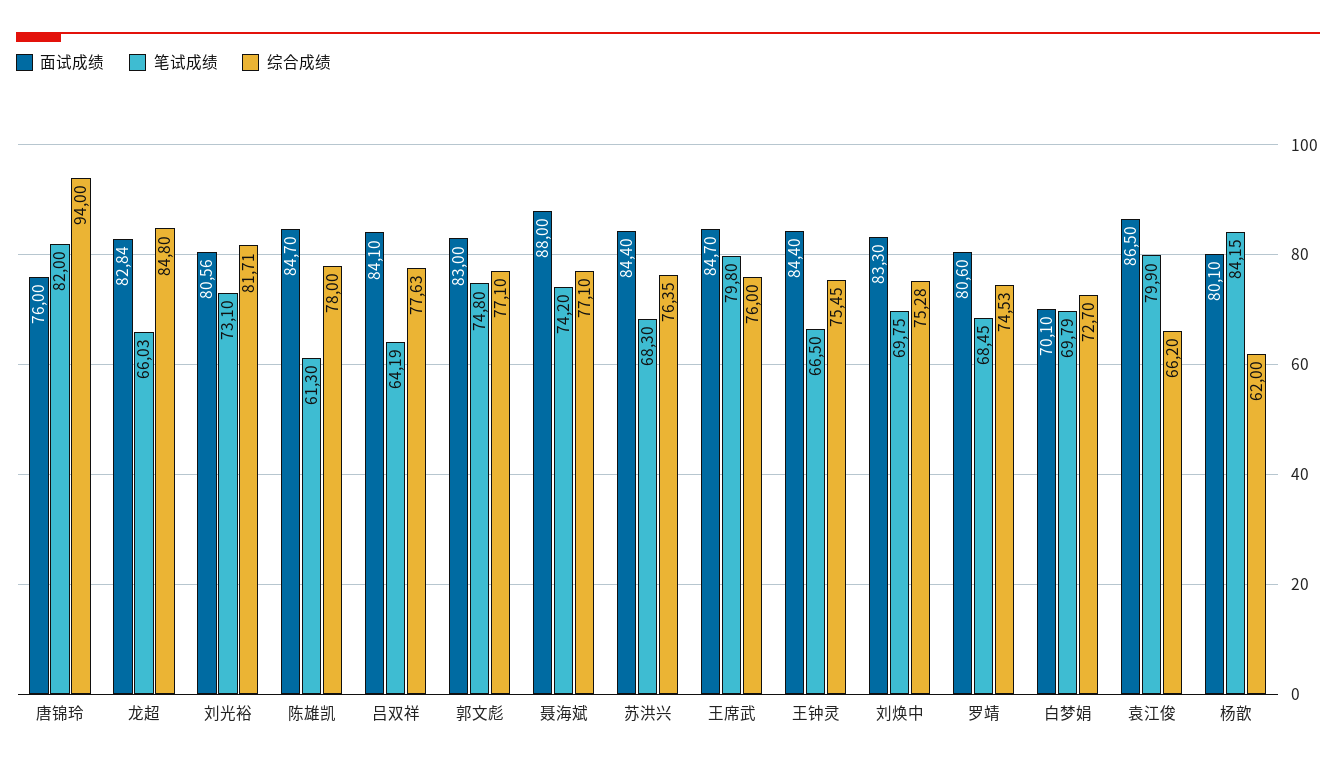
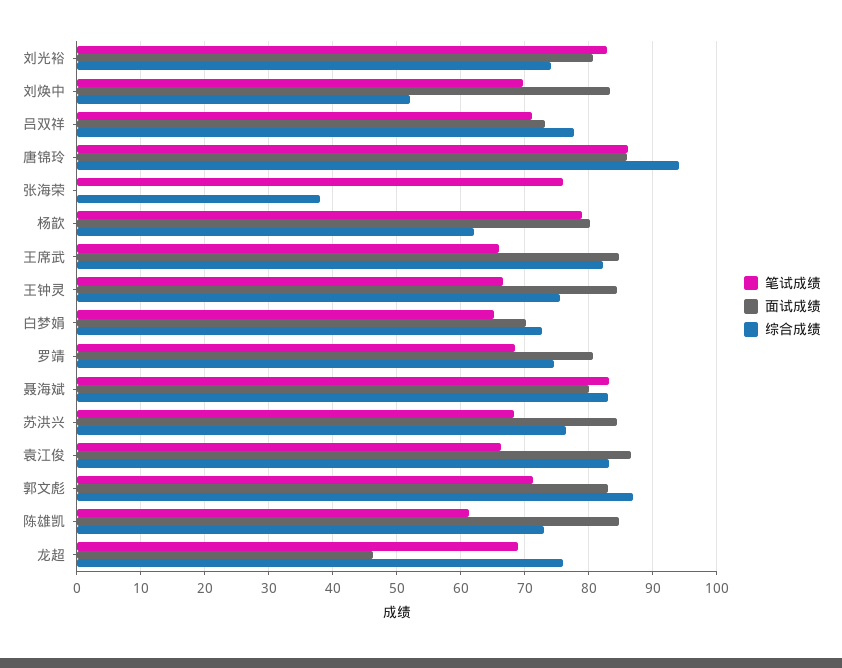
  {
    "面试成绩": {
-     "唐锦玲": 76,
+     "唐锦玲": 86,
-     "龙超": 82.84,
+     "龙超": 46,
      "刘光裕": 80.56,
      "陈雄凯": 84.7,
-     "吕双祥": 84.1,
+     "吕双祥": 73,
      "郭文彪": 83,
-     "聂海斌": 88,
+     "聂海斌": 80,
      "苏洪兴": 84.4,
      "王席武": 84.7,
      "王钟灵": 84.4,
      "刘焕中": 83.3,
      "罗靖": 80.6,
      "白梦娟": 70.1,
      "袁江俊": 86.5,
-     "杨歆": 80.1
+     "杨歆": 80.1,
+     "张海荣": 0
    },
    "笔试成绩": {
-     "唐锦玲": 82,
+     "唐锦玲": 86,
-     "龙超": 66.03,
+     "龙超": 69,
-     "刘光裕": 73.1,
+     "刘光裕": 83,
      "陈雄凯": 61.3,
-     "吕双祥": 64.19,
+     "吕双祥": 71,
-     "郭文彪": 74.8,
+     "郭文彪": 71,
-     "聂海斌": 74.2,
+     "聂海斌": 83,
      "苏洪兴": 68.3,
-     "王席武": 79.8,
+     "王席武": 66,
      "王钟灵": 66.5,
      "刘焕中": 69.75,
      "罗靖": 68.45,
-     "白梦娟": 69.79,
+     "白梦娟": 65,
-     "袁江俊": 79.9,
+     "袁江俊": 66,
-     "杨歆": 84.15
+     "杨歆": 79,
+     "张海荣": 76
    },
    "综合成绩": {
      "唐锦玲": 94,
-     "龙超": 84.8,
+     "龙超": 76,
-     "刘光裕": 81.71,
+     "刘光裕": 74,
-     "陈雄凯": 78,
+     "陈雄凯": 73,
      "吕双祥": 77.63,
-     "郭文彪": 77.1,
+     "郭文彪": 87,
-     "聂海斌": 77.1,
+     "聂海斌": 83,
      "苏洪兴": 76.35,
-     "王席武": 76,
+     "王席武": 82,
      "王钟灵": 75.45,
-     "刘焕中": 75.28,
+     "刘焕中": 52,
      "罗靖": 74.53,
      "白梦娟": 72.7,
-     "袁江俊": 66.2,
+     "袁江俊": 83,
-     "杨歆": 62
+     "杨歆": 62,
+     "张海荣": 38
    }
  }

